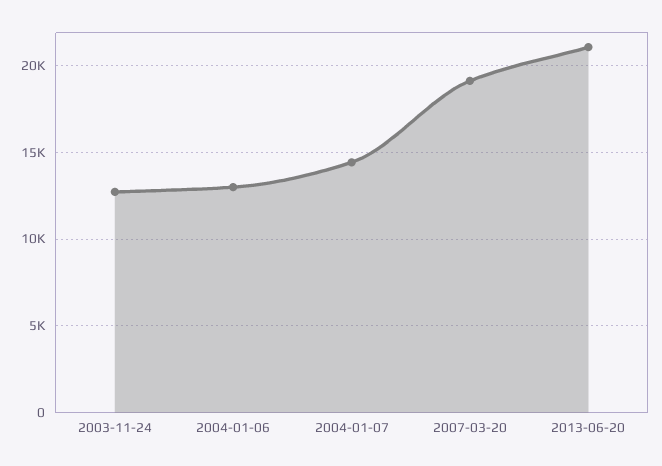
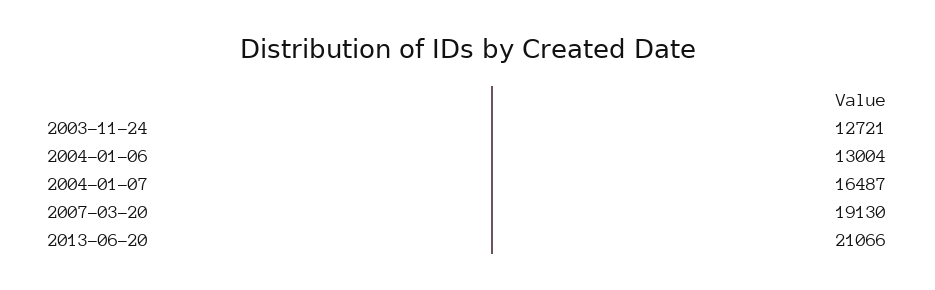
  {
    "2003-11-24": 12721,
    "2004-01-06": 13004,
-   "2004-01-07": 14500,
+   "2004-01-07": 16487,
    "2007-03-20": 19130,
    "2013-06-20": 21066
  }

